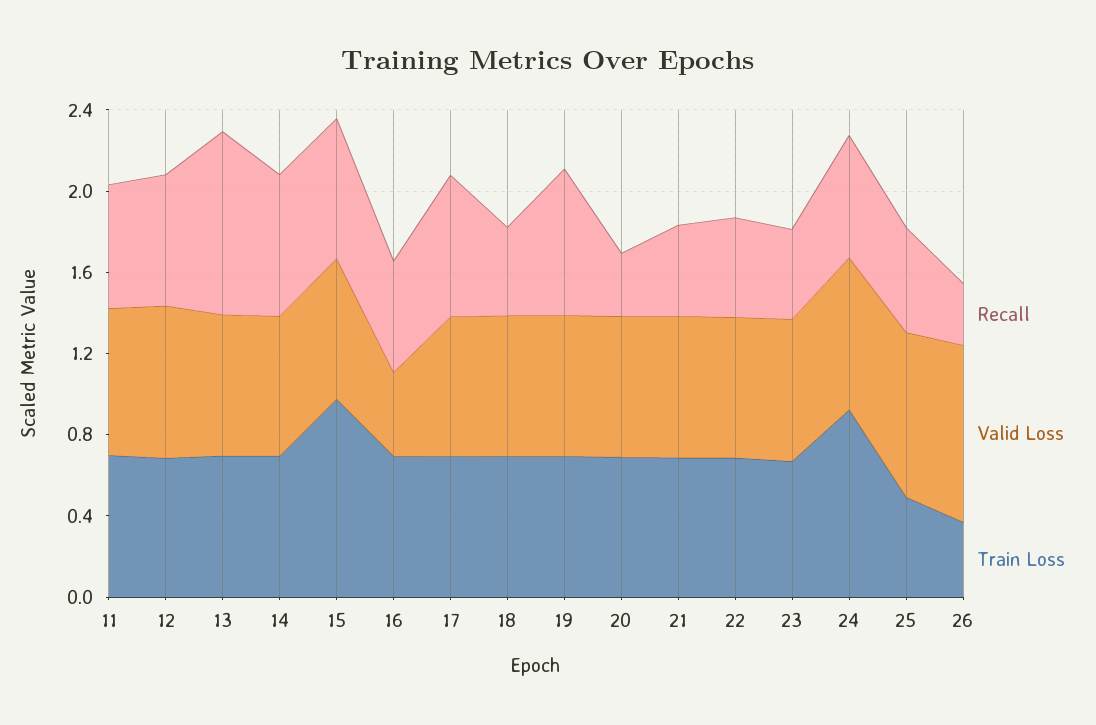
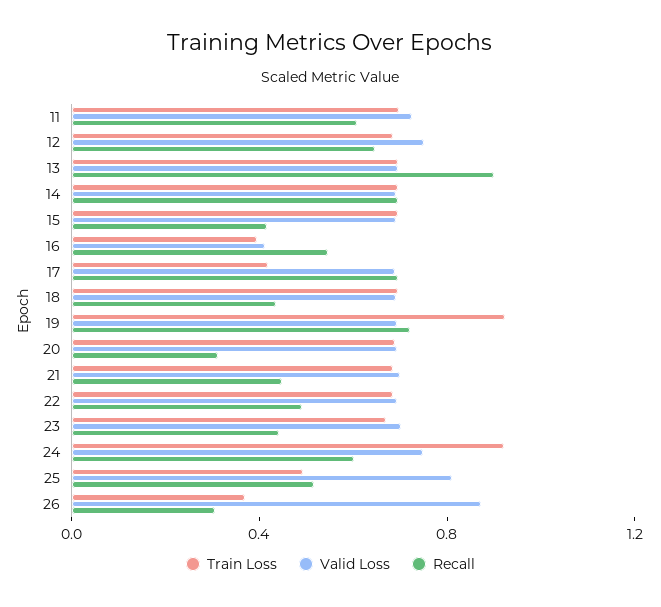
  {
    "Recall": {
      "11": 0.6,
      "12": 0.6,
      "13": 0.9,
      "14": 0.7,
-     "15": 0.7,
+     "15": 0.4,
      "16": 0.5,
      "17": 0.7,
      "18": 0.4,
      "19": 0.7,
      "20": 0.3,
      "21": 0.4,
      "22": 0.5,
      "23": 0.4,
      "24": 0.6,
      "25": 0.5,
      "26": 0.3
    },
    "Valid Loss": {
      "11": 0.7,
      "12": 0.7,
      "13": 0.7,
      "14": 0.7,
      "15": 0.7,
      "16": 0.4,
      "17": 0.7,
      "18": 0.7,
      "19": 0.7,
      "20": 0.7,
      "21": 0.7,
      "22": 0.7,
      "23": 0.7,
      "24": 0.7,
      "25": 0.8,
      "26": 0.9
    },
    "Train Loss": {
      "11": 0.7,
      "12": 0.7,
      "13": 0.7,
      "14": 0.7,
-     "15": 1,
+     "15": 0.7,
-     "16": 0.7,
+     "16": 0.4,
-     "17": 0.7,
+     "17": 0.4,
      "18": 0.7,
-     "19": 0.7,
+     "19": 0.9,
      "20": 0.7,
      "21": 0.7,
      "22": 0.7,
      "23": 0.7,
      "24": 0.9,
      "25": 0.5,
      "26": 0.4
    }
  }

